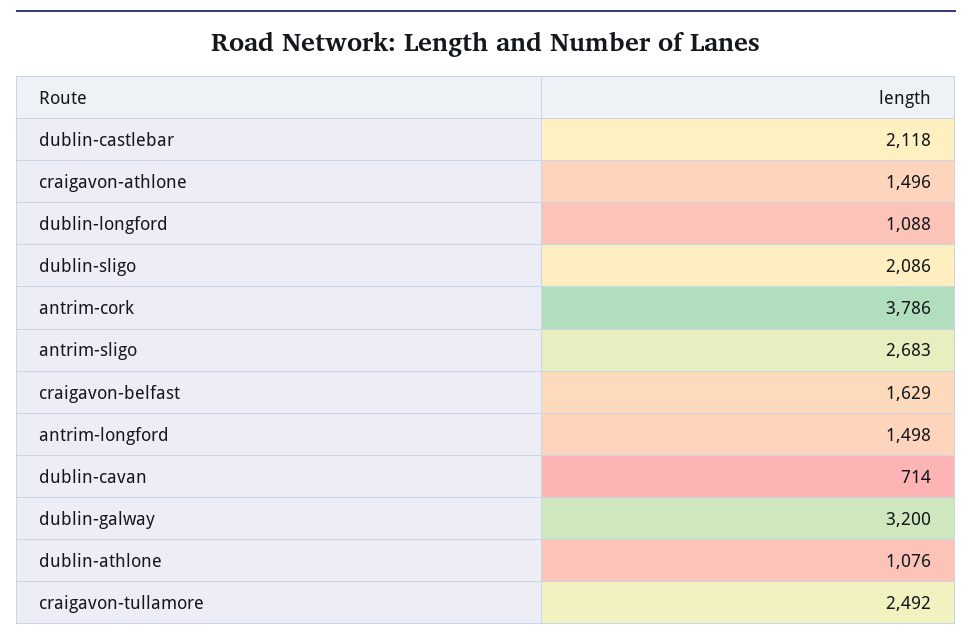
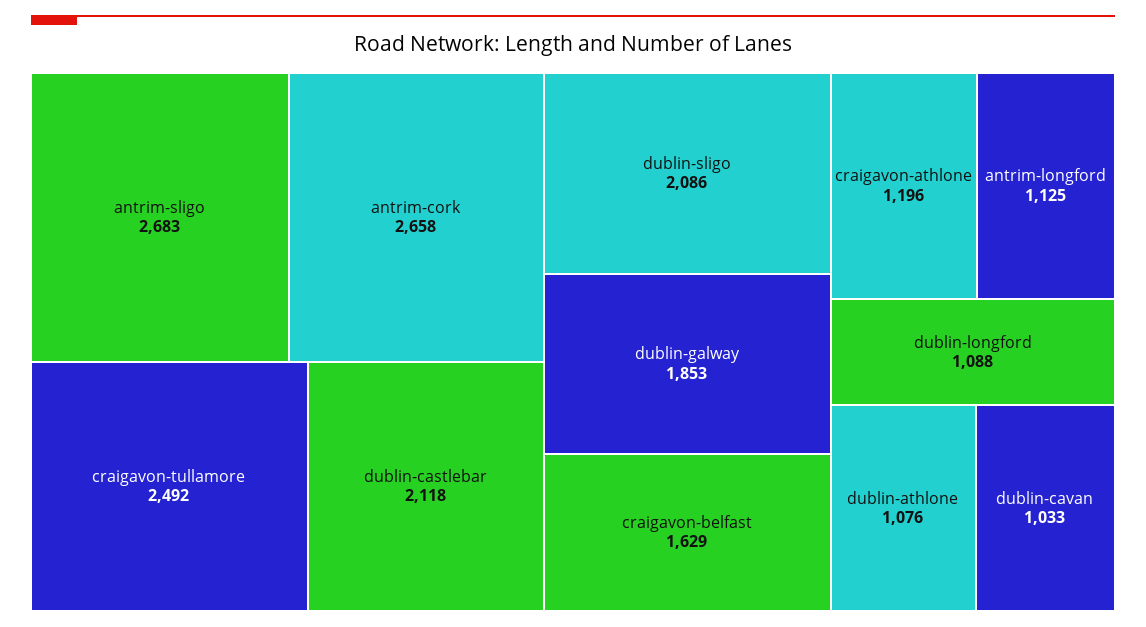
  {
    "dublin-castlebar": 2118,
-   "craigavon-athlone": 1496,
+   "craigavon-athlone": 1196,
    "dublin-longford": 1088,
    "dublin-sligo": 2086,
-   "antrim-cork": 3786,
+   "antrim-cork": 2658,
    "antrim-sligo": 2683,
    "craigavon-belfast": 1629,
-   "antrim-longford": 1498,
+   "antrim-longford": 1125,
-   "dublin-cavan": 714,
+   "dublin-cavan": 1033,
-   "dublin-galway": 3200,
+   "dublin-galway": 1853,
    "dublin-athlone": 1076,
    "craigavon-tullamore": 2492
  }

